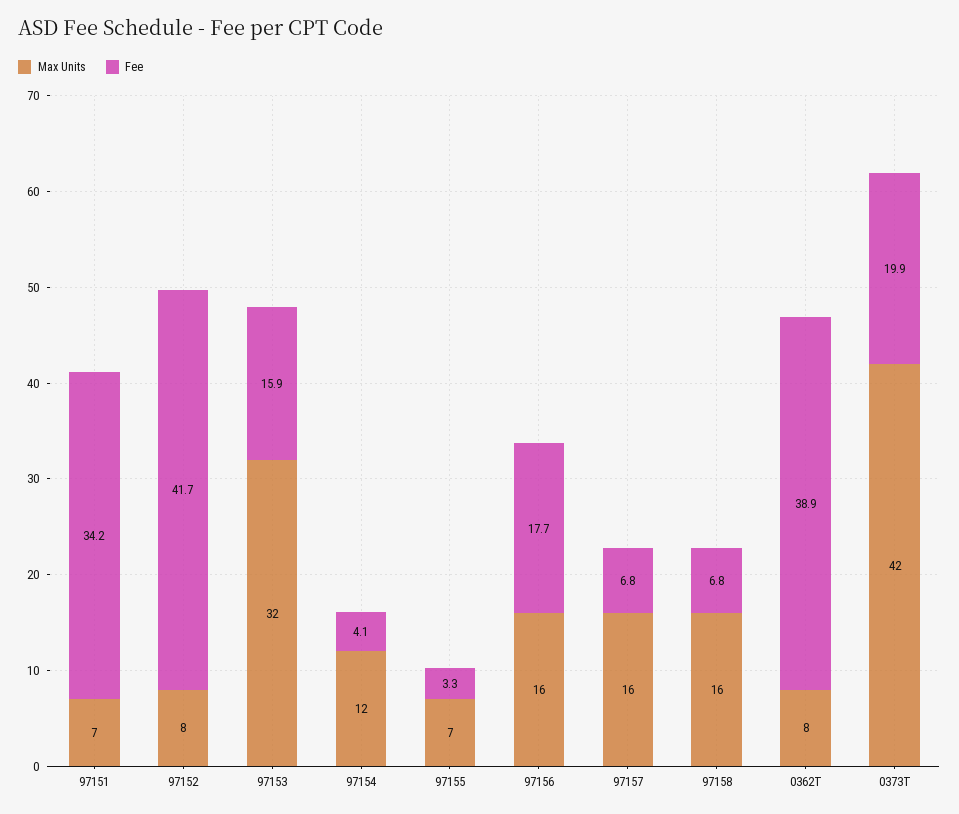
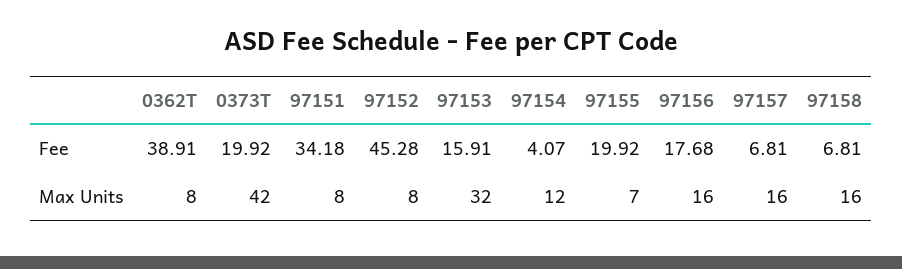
  {
    "Max Units": {
-     "97151": 7,
+     "97151": 8,
      "97152": 8,
      "97153": 32,
      "97154": 12,
      "97155": 7,
      "97156": 16,
      "97157": 16,
      "97158": 16,
      "0362T": 8,
      "0373T": 42
    },
    "Fee": {
      "97151": 34.18,
-     "97152": 41.7,
+     "97152": 45.28,
      "97153": 15.91,
      "97154": 4.07,
-     "97155": 3.3,
+     "97155": 19.92,
      "97156": 17.68,
      "97157": 6.81,
      "97158": 6.81,
      "0362T": 38.91,
      "0373T": 19.92
    }
  }

